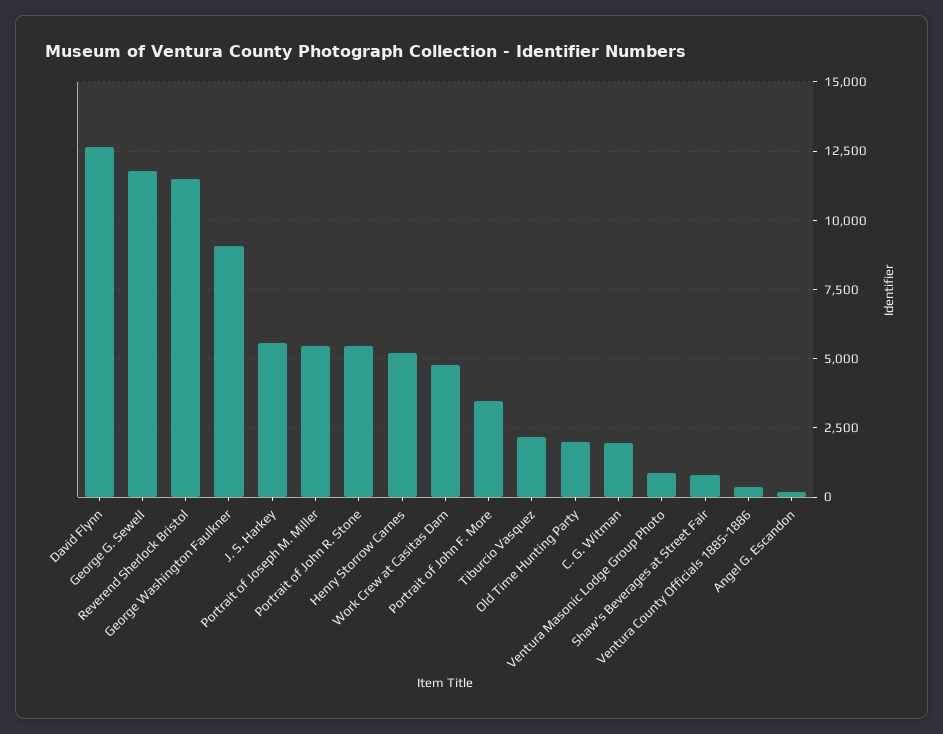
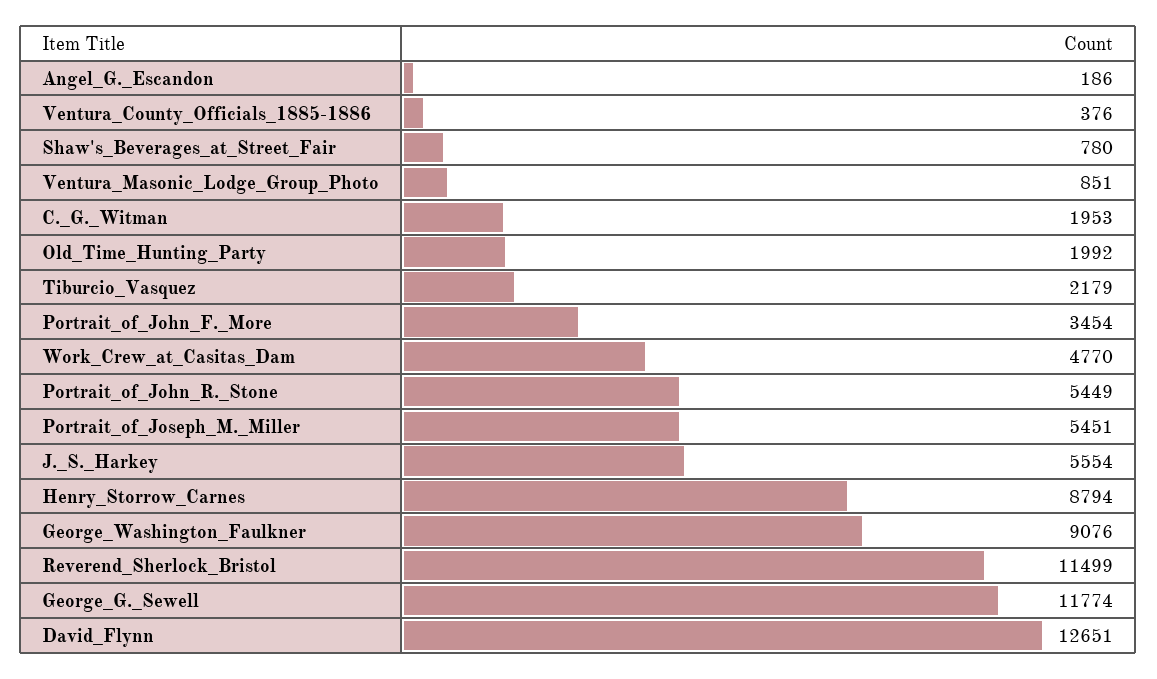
  {
    "David Flynn": 12651,
    "George G. Sewell": 11774,
    "Reverend Sherlock Bristol": 11499,
    "George Washington Faulkner": 9076,
    "J. S. Harkey": 5554,
    "Portrait of Joseph M. Miller": 5451,
    "Portrait of John R. Stone": 5449,
-   "Henry Storrow Carnes": 5250,
+   "Henry Storrow Carnes": 8794,
    "Work Crew at Casitas Dam": 4770,
    "Portrait of John F. More": 3454,
    "Tiburcio Vasquez": 2179,
    "Old Time Hunting Party": 1992,
    "C. G. Witman": 1953,
    "Ventura Masonic Lodge Group Photo": 851,
    "Shaw's Beverages at Street Fair": 780,
    "Ventura County Officials 1885-1886": 376,
    "Angel G. Escandon": 186
  }

